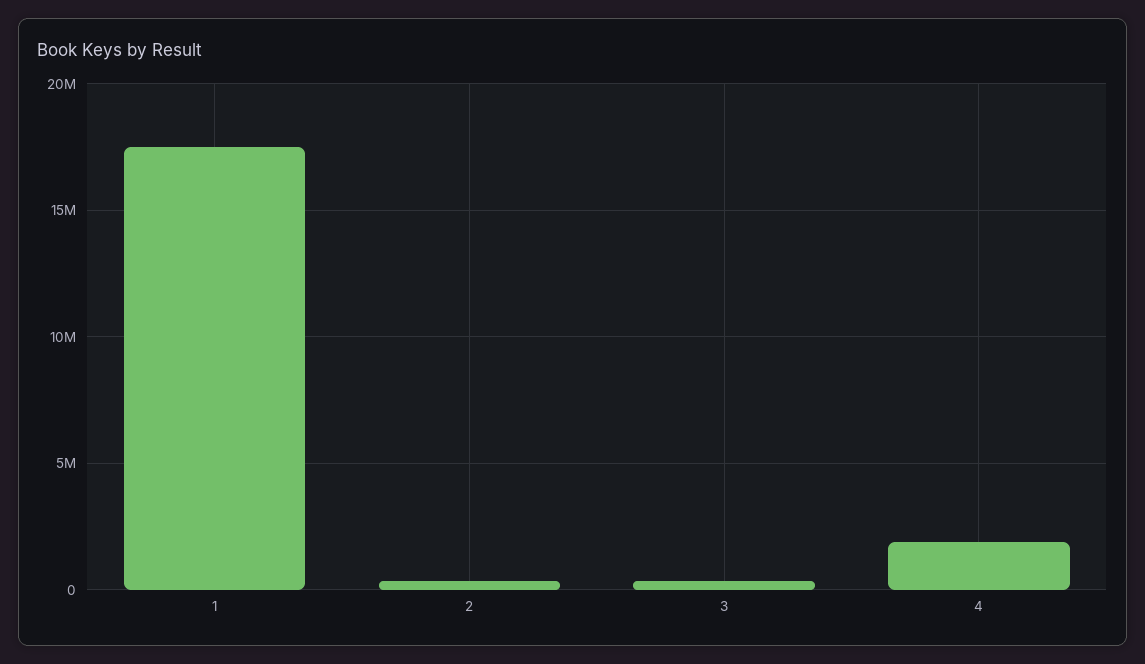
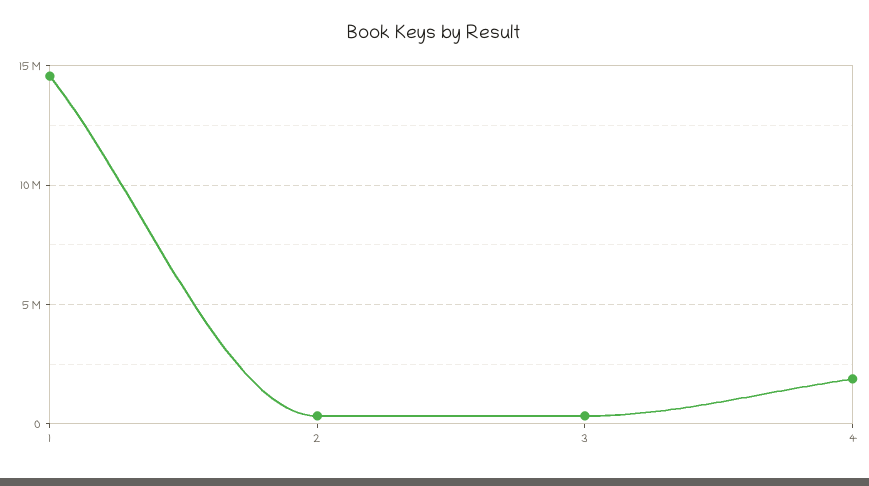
  {
-   "1": 17500000,
+   "1": 14500000,
    "2": 500000,
    "3": 500000,
    "4": 2000000
  }

